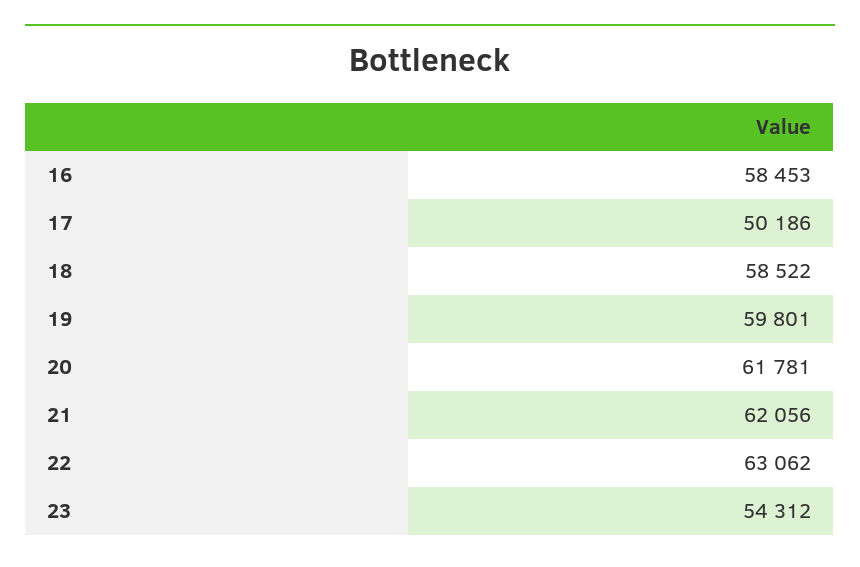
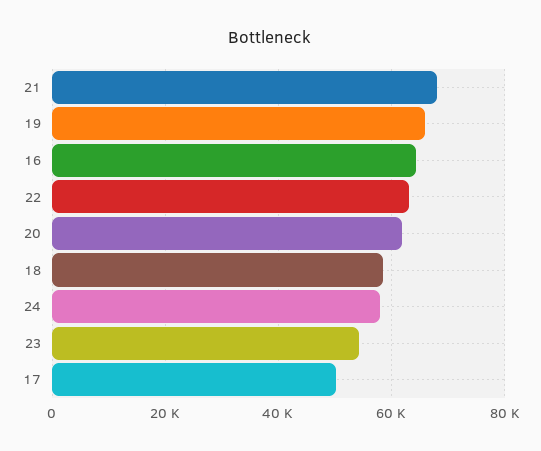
  {
-   "16": 58453,
+   "16": 64000,
    "17": 50186,
    "18": 58522,
-   "19": 59801,
+   "19": 66000,
    "20": 61781,
-   "21": 62056,
+   "21": 68000,
    "22": 63062,
-   "23": 54312
+   "23": 54312,
+   "24": 58000
  }

